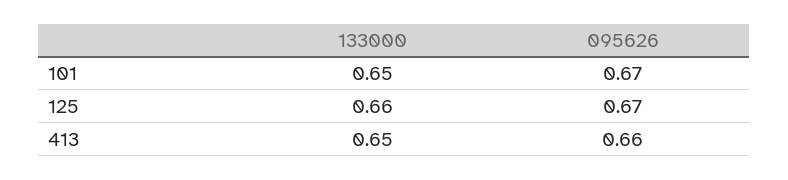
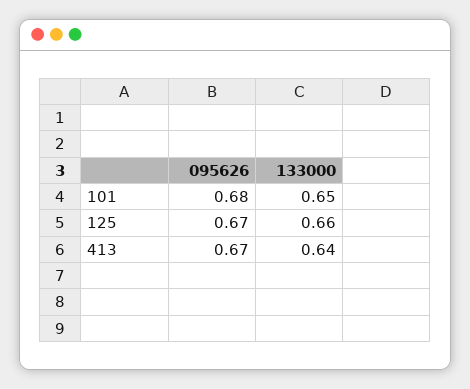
  {
    "133000": {
      "101": 0.65,
      "125": 0.66,
-     "413": 0.65
+     "413": 0.64
    },
    "095626": {
-     "101": 0.67,
+     "101": 0.68,
      "125": 0.67,
-     "413": 0.66
+     "413": 0.67
    }
  }

